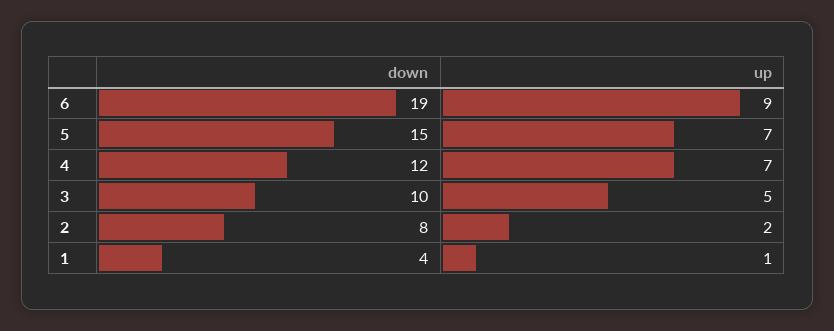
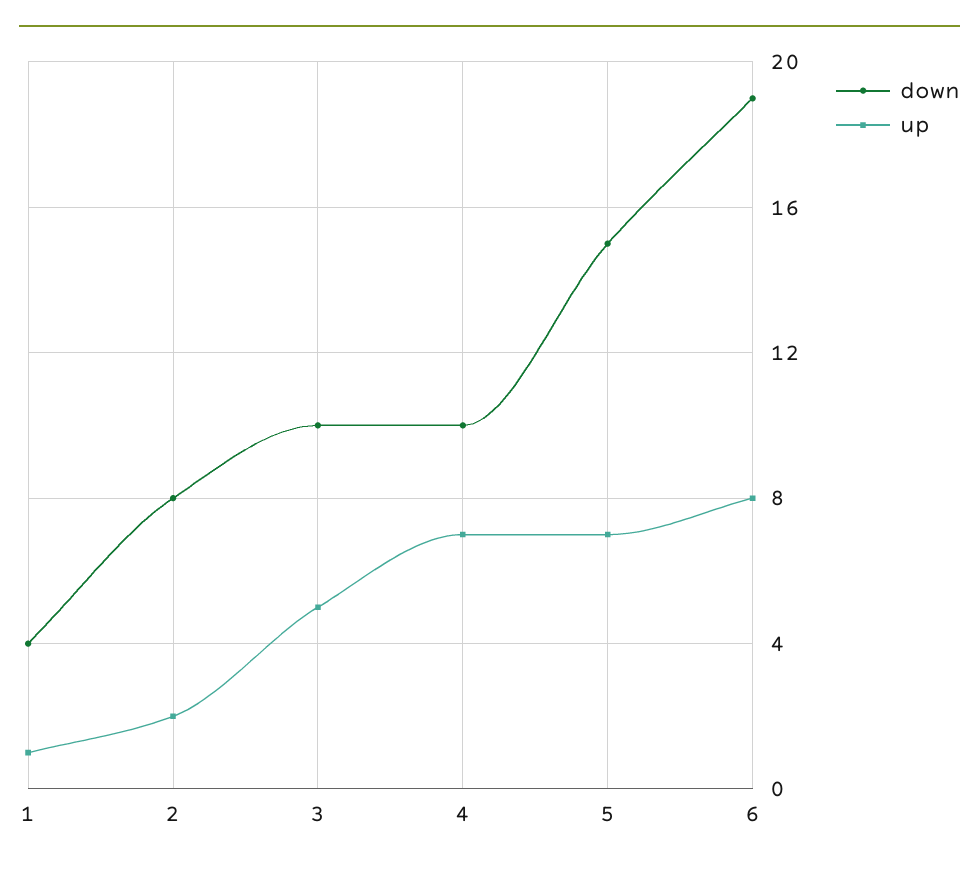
  {
    "down": {
      "6": 19,
      "5": 15,
-     "4": 12,
+     "4": 10,
      "3": 10,
      "2": 8,
      "1": 4
    },
    "up": {
-     "6": 9,
+     "6": 8,
      "5": 7,
      "4": 7,
      "3": 5,
      "2": 2,
      "1": 1
    }
  }

